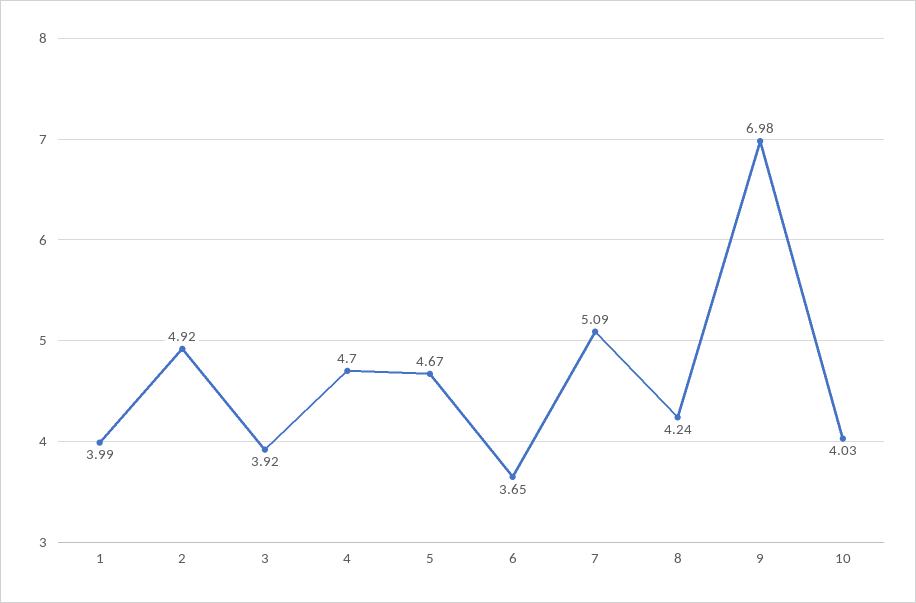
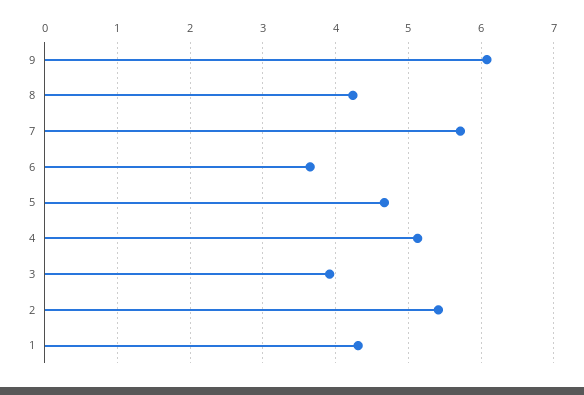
  {
-   "1": 3.99,
+   "1": 4.3,
-   "2": 4.92,
+   "2": 5.4,
    "3": 3.92,
-   "4": 4.7,
+   "4": 5.1,
    "5": 4.67,
    "6": 3.65,
-   "7": 5.09,
+   "7": 5.7,
    "8": 4.24,
-   "9": 6.98,
+   "9": 6.1
-   "10": 4.03
  }

